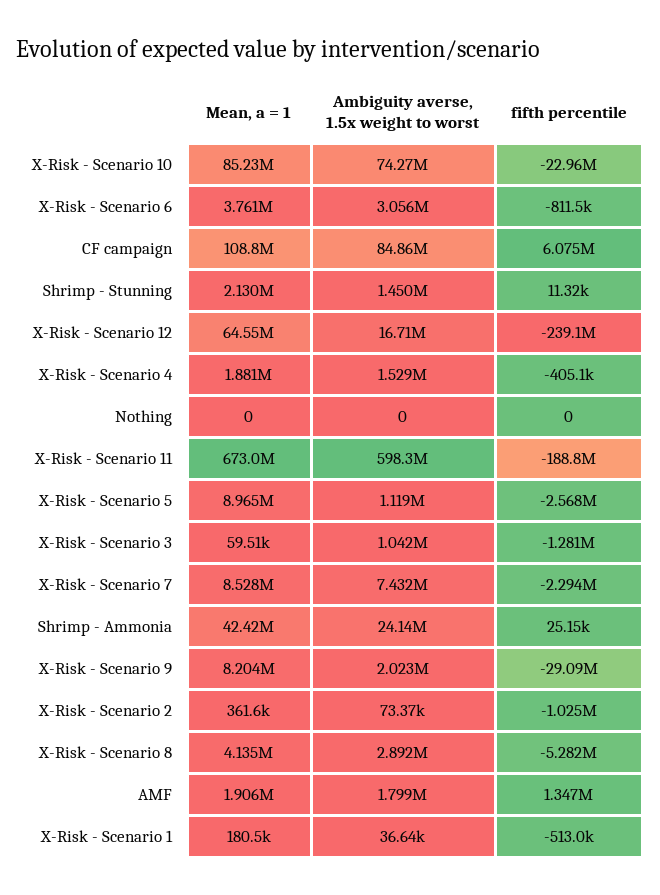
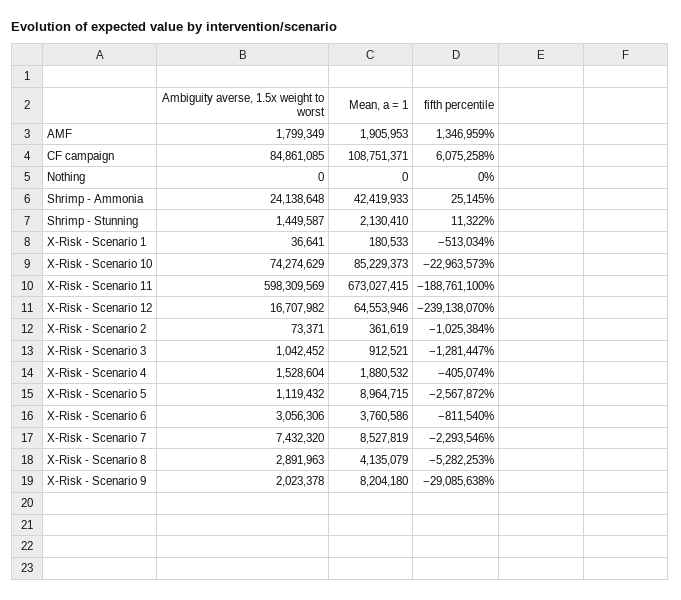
  {
    "Mean, a = 1": {
      "X-Risk - Scenario 10": 85229373,
      "X-Risk - Scenario 6": 3760586,
      "CF campaign": 108751371,
      "Shrimp - Stunning": 2130410,
      "X-Risk - Scenario 12": 64553946,
      "X-Risk - Scenario 4": 1880532,
      "Nothing": 0,
      "X-Risk - Scenario 11": 673027415,
      "X-Risk - Scenario 5": 8964715,
-     "X-Risk - Scenario 3": 59510,
+     "X-Risk - Scenario 3": 912521,
      "X-Risk - Scenario 7": 8527819,
      "Shrimp - Ammonia": 42419933,
      "X-Risk - Scenario 9": 8204180,
      "X-Risk - Scenario 2": 361619,
      "X-Risk - Scenario 8": 4135079,
      "AMF": 1905953,
      "X-Risk - Scenario 1": 180533
    },
    "Ambiguity averse, 1.5x weight to worst": {
      "X-Risk - Scenario 10": 74274629,
      "X-Risk - Scenario 6": 3056306,
      "CF campaign": 84861085,
      "Shrimp - Stunning": 1449587,
      "X-Risk - Scenario 12": 16707982,
      "X-Risk - Scenario 4": 1528604,
      "Nothing": 0,
      "X-Risk - Scenario 11": 598309569,
      "X-Risk - Scenario 5": 1119432,
      "X-Risk - Scenario 3": 1042452,
      "X-Risk - Scenario 7": 7432320,
      "Shrimp - Ammonia": 24138648,
      "X-Risk - Scenario 9": 2023378,
      "X-Risk - Scenario 2": 73371,
      "X-Risk - Scenario 8": 2891963,
      "AMF": 1799349,
      "X-Risk - Scenario 1": 36641
    },
    "fifth percentile": {
      "X-Risk - Scenario 10": -22963573,
      "X-Risk - Scenario 6": -811540,
      "CF campaign": 6075258,
      "Shrimp - Stunning": 11322,
      "X-Risk - Scenario 12": -239138070,
      "X-Risk - Scenario 4": -405074,
      "Nothing": 0,
      "X-Risk - Scenario 11": -188761100,
      "X-Risk - Scenario 5": -2567872,
      "X-Risk - Scenario 3": -1281447,
      "X-Risk - Scenario 7": -2293546,
      "Shrimp - Ammonia": 25145,
      "X-Risk - Scenario 9": -29085638,
      "X-Risk - Scenario 2": -1025384,
      "X-Risk - Scenario 8": -5282253,
      "AMF": 1346959,
      "X-Risk - Scenario 1": -513034
    }
  }

